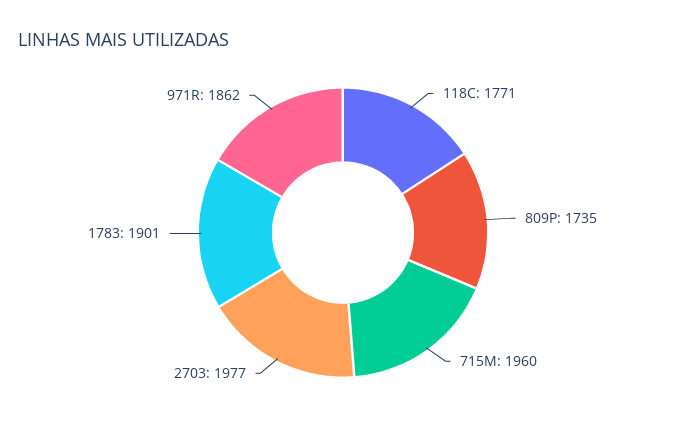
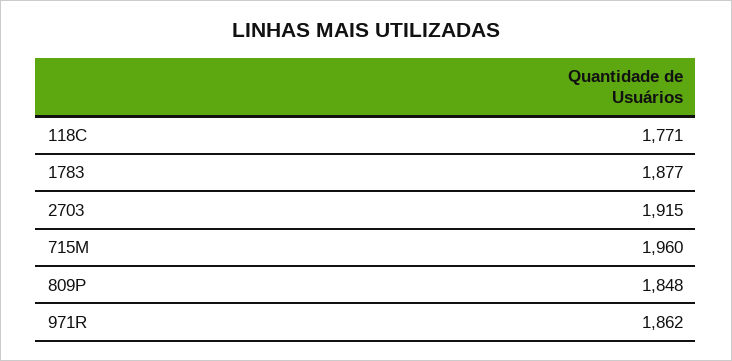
  {
    "118C": 1771,
-   "809P": 1735,
+   "809P": 1848,
    "715M": 1960,
-   "2703": 1977,
+   "2703": 1915,
-   "1783": 1901,
+   "1783": 1877,
    "971R": 1862
  }

